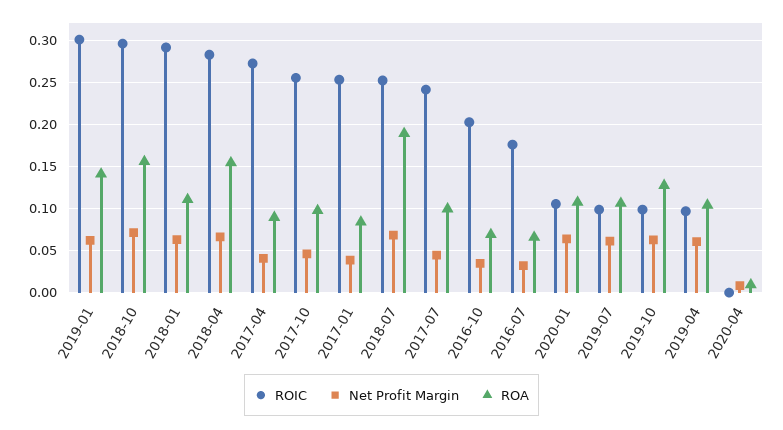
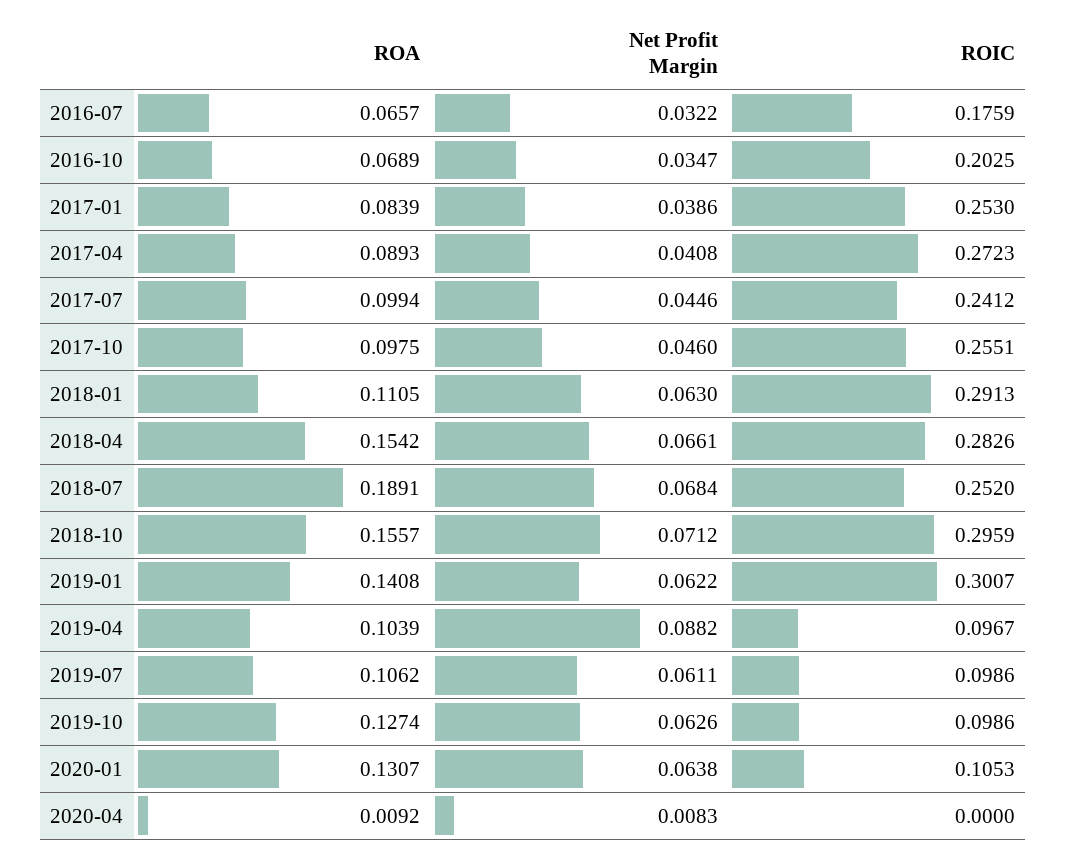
  {
    "ROIC": {
      "2019-01": 0.3007,
      "2018-10": 0.2959,
      "2018-01": 0.2913,
      "2018-04": 0.2826,
      "2017-04": 0.2723,
      "2017-10": 0.2551,
      "2017-01": 0.253,
      "2018-07": 0.252,
      "2017-07": 0.2412,
      "2016-10": 0.2025,
      "2016-07": 0.1759,
      "2020-01": 0.1053,
      "2019-07": 0.0986,
      "2019-10": 0.0986,
      "2019-04": 0.0967,
      "2020-04": 0
    },
    "Net Profit Margin": {
      "2019-01": 0.0622,
      "2018-10": 0.0712,
      "2018-01": 0.063,
      "2018-04": 0.0661,
      "2017-04": 0.0408,
      "2017-10": 0.046,
      "2017-01": 0.0386,
      "2018-07": 0.0684,
      "2017-07": 0.0446,
      "2016-10": 0.0347,
      "2016-07": 0.0322,
      "2020-01": 0.0638,
      "2019-07": 0.0611,
      "2019-10": 0.0626,
-     "2019-04": 0.06,
+     "2019-04": 0.0882,
      "2020-04": 0.0083
    },
    "ROA": {
      "2019-01": 0.1408,
      "2018-10": 0.1557,
      "2018-01": 0.1105,
      "2018-04": 0.1542,
      "2017-04": 0.0893,
      "2017-10": 0.0975,
      "2017-01": 0.0839,
      "2018-07": 0.1891,
      "2017-07": 0.0994,
      "2016-10": 0.0689,
      "2016-07": 0.0657,
-     "2020-01": 0.11,
+     "2020-01": 0.1307,
      "2019-07": 0.1062,
      "2019-10": 0.1274,
      "2019-04": 0.1039,
      "2020-04": 0.0092
    }
  }

